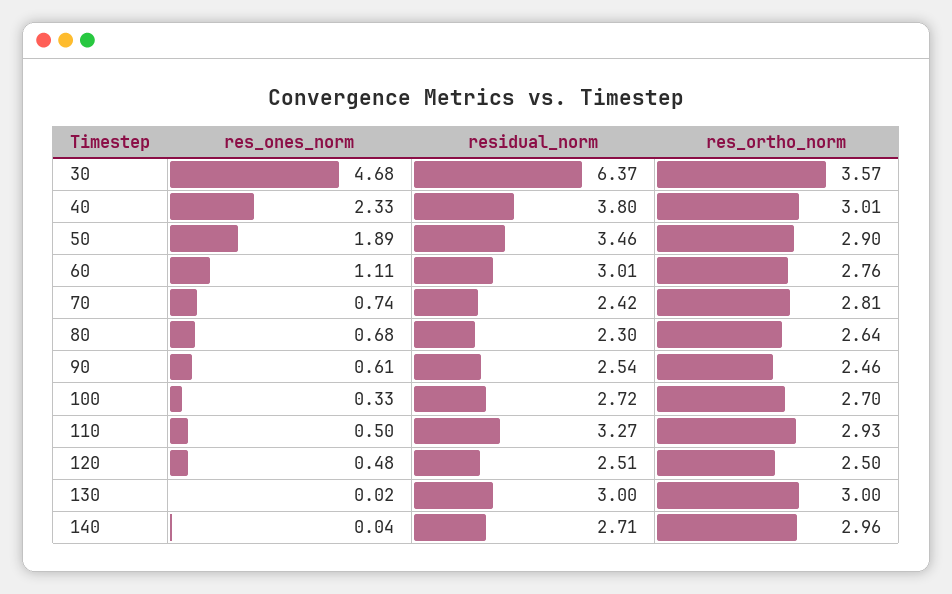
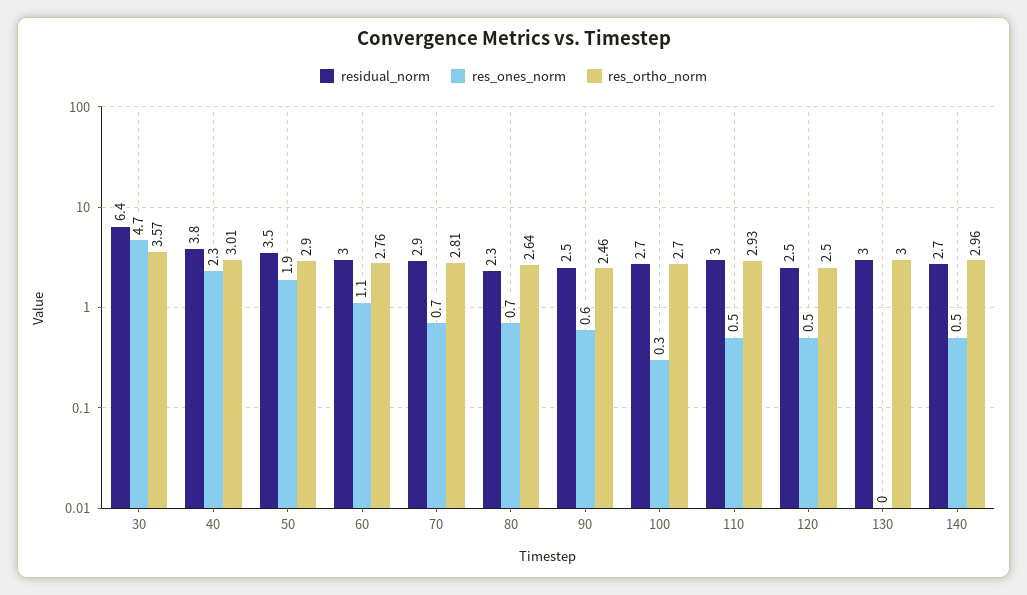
  {
    "res_ones_norm": {
      "30": 4.68,
      "40": 2.33,
      "50": 1.89,
      "60": 1.11,
      "70": 0.74,
      "80": 0.68,
      "90": 0.61,
      "100": 0.33,
      "110": 0.5,
      "120": 0.48,
      "130": 0.02,
-     "140": 0.04
+     "140": 0.5
    },
    "residual_norm": {
      "30": 6.37,
      "40": 3.8,
      "50": 3.46,
      "60": 3.01,
-     "70": 2.42,
+     "70": 2.9,
      "80": 2.3,
      "90": 2.54,
      "100": 2.72,
-     "110": 3.27,
+     "110": 3,
      "120": 2.51,
      "130": 3,
      "140": 2.71
    },
    "res_ortho_norm": {
      "30": 3.57,
      "40": 3.01,
      "50": 2.9,
      "60": 2.76,
      "70": 2.81,
      "80": 2.64,
      "90": 2.46,
      "100": 2.7,
      "110": 2.93,
      "120": 2.5,
      "130": 3,
      "140": 2.96
    }
  }

